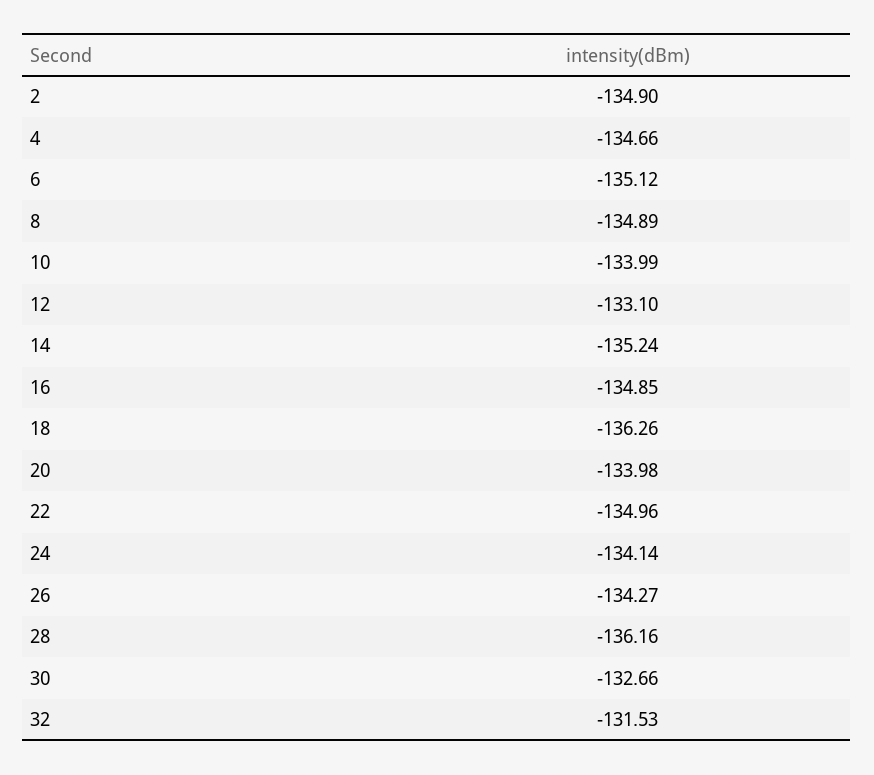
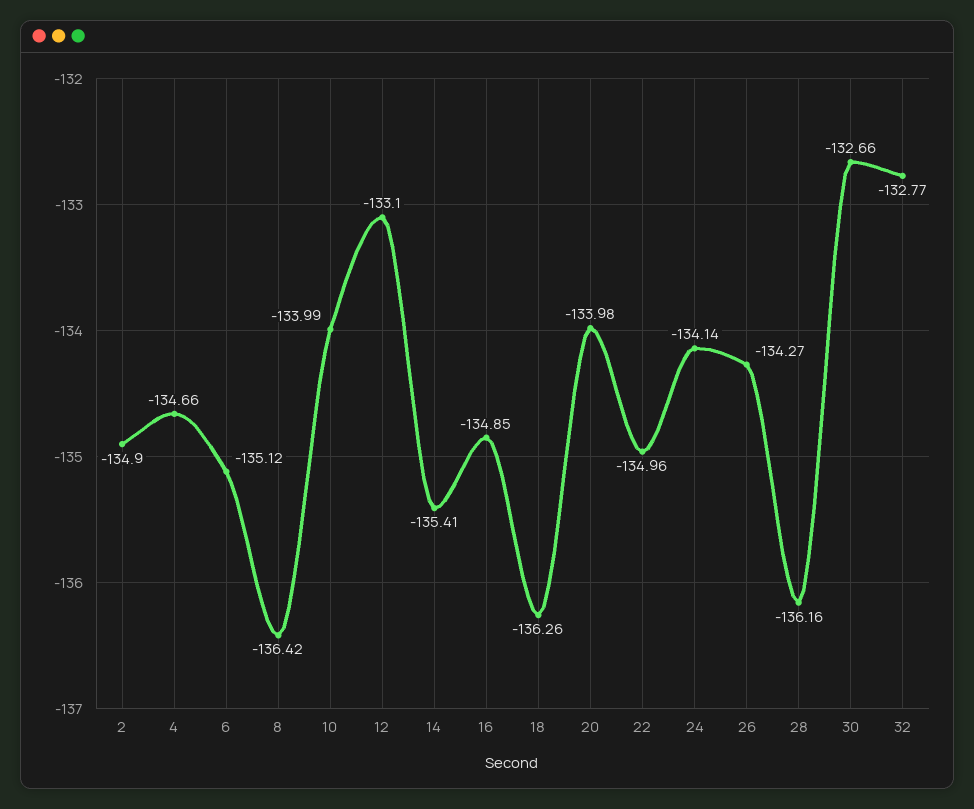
  {
    "2": -134.9,
    "4": -134.66,
    "6": -135.12,
-   "8": -134.89,
+   "8": -136.42,
    "10": -133.99,
    "12": -133.1,
-   "14": -135.24,
+   "14": -135.41,
    "16": -134.85,
    "18": -136.26,
    "20": -133.98,
    "22": -134.96,
    "24": -134.14,
    "26": -134.27,
    "28": -136.16,
    "30": -132.66,
-   "32": -131.53
+   "32": -132.77
  }

